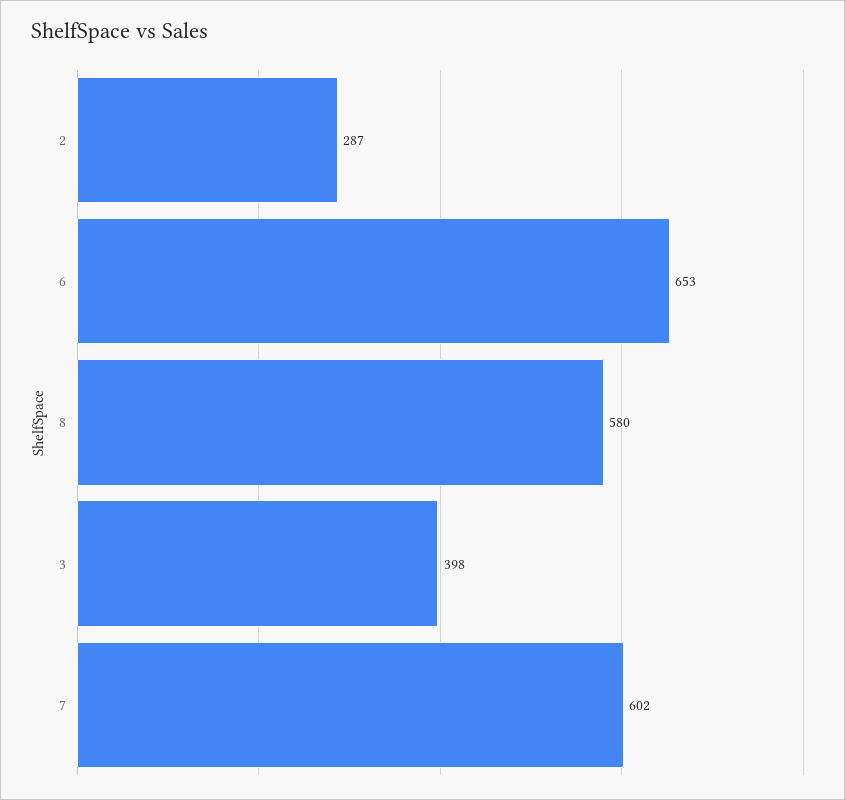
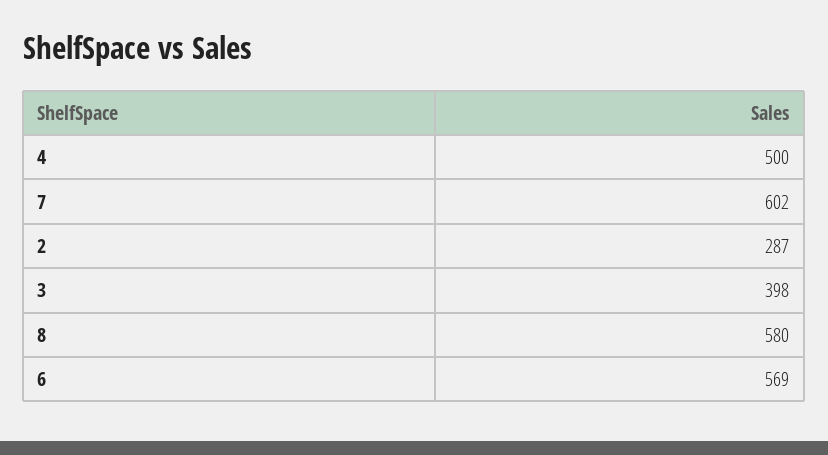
  {
    "2": 287,
-   "6": 653,
+   "6": 569,
    "8": 580,
    "3": 398,
-   "7": 602
+   "7": 602,
+   "4": 500
  }

